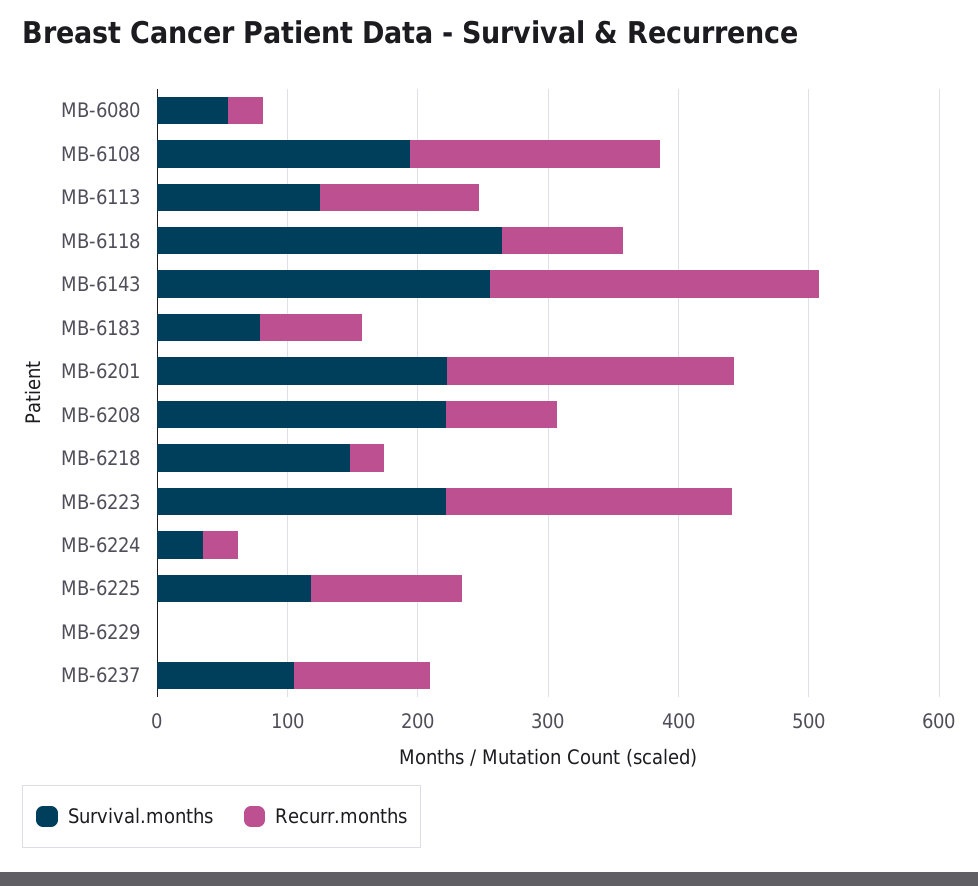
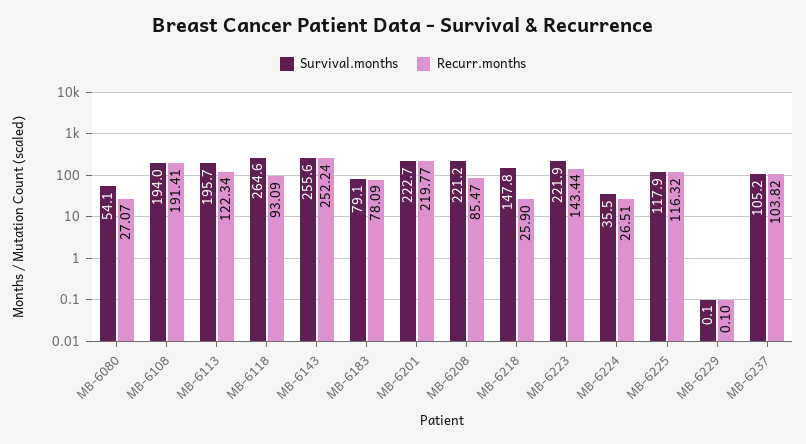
  {
    "Survival.months": {
      "MB-6080": 54.1,
      "MB-6108": 194,
-     "MB-6113": 120,
+     "MB-6113": 195.7,
      "MB-6118": 264.6,
      "MB-6143": 255.6,
      "MB-6183": 79.1,
      "MB-6201": 222.7,
      "MB-6208": 221.2,
      "MB-6218": 147.8,
      "MB-6223": 221.9,
      "MB-6224": 35.5,
      "MB-6225": 117.9,
      "MB-6229": 0.1,
      "MB-6237": 105.2
    },
    "Recurr.months": {
      "MB-6080": 27.07,
      "MB-6108": 191.41,
      "MB-6113": 122.34,
      "MB-6118": 93.09,
      "MB-6143": 252.24,
      "MB-6183": 78.09,
      "MB-6201": 219.77,
      "MB-6208": 85.47,
      "MB-6218": 25.9,
-     "MB-6223": 220,
+     "MB-6223": 143.44,
      "MB-6224": 26.51,
      "MB-6225": 116.32,
      "MB-6229": 0.1,
      "MB-6237": 103.82
    }
  }

